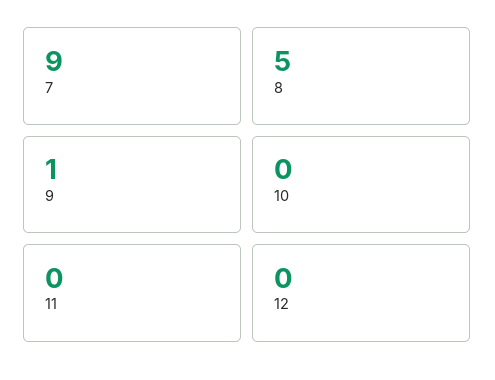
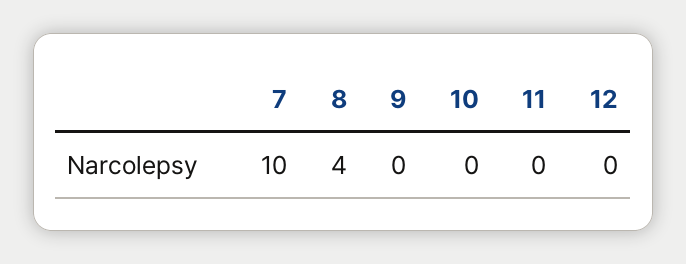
  {
-   "7": 9,
+   "7": 10,
-   "8": 5,
+   "8": 4,
-   "9": 1,
+   "9": 0,
    "10": 0,
    "11": 0,
    "12": 0
  }

